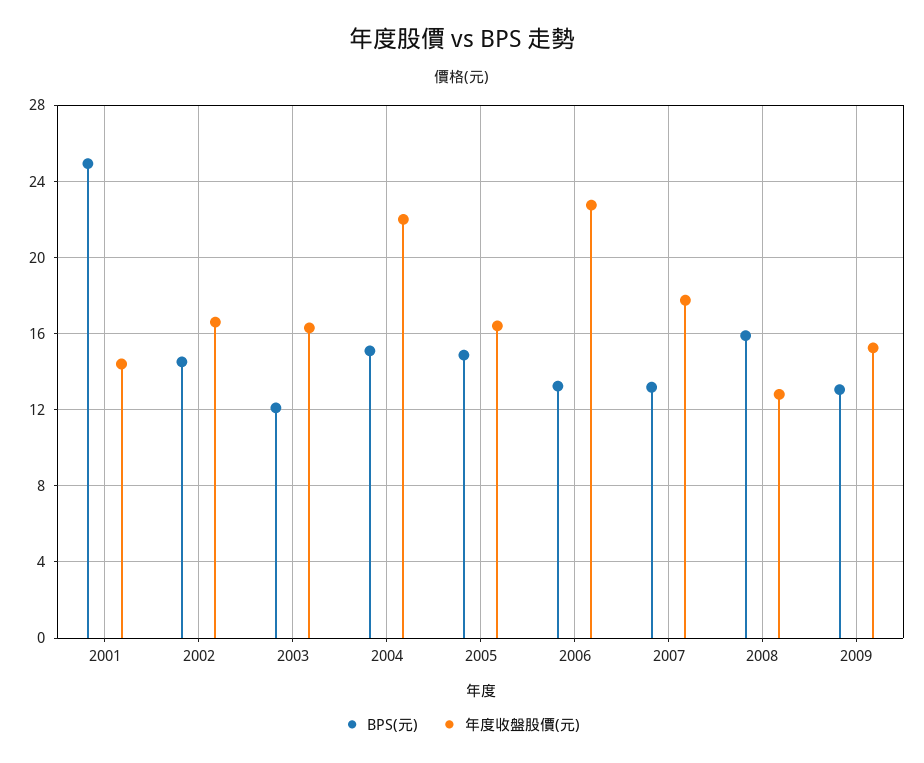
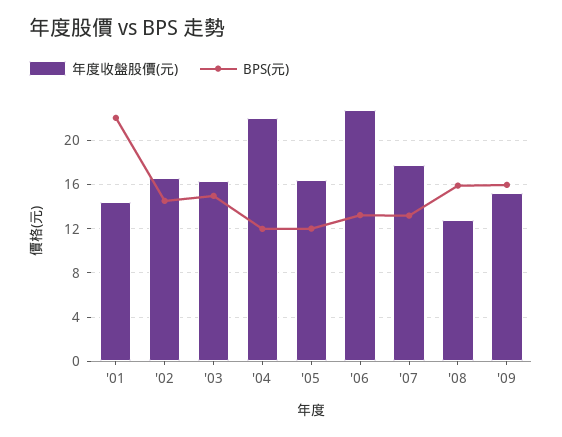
  {
    "BPS(元)": {
-     "2001": 25,
+     "2001": 22,
      "2002": 14.5,
-     "2003": 12,
+     "2003": 15,
-     "2004": 15,
+     "2004": 12,
-     "2005": 15,
+     "2005": 12,
      "2006": 13,
      "2007": 13,
      "2008": 16,
-     "2009": 13
+     "2009": 16
    },
    "年度收盤股價(元)": {
      "2001": 14.5,
      "2002": 16.5,
      "2003": 16.5,
      "2004": 22,
      "2005": 16.5,
      "2006": 23,
      "2007": 18,
      "2008": 13,
      "2009": 15.5
    }
  }

